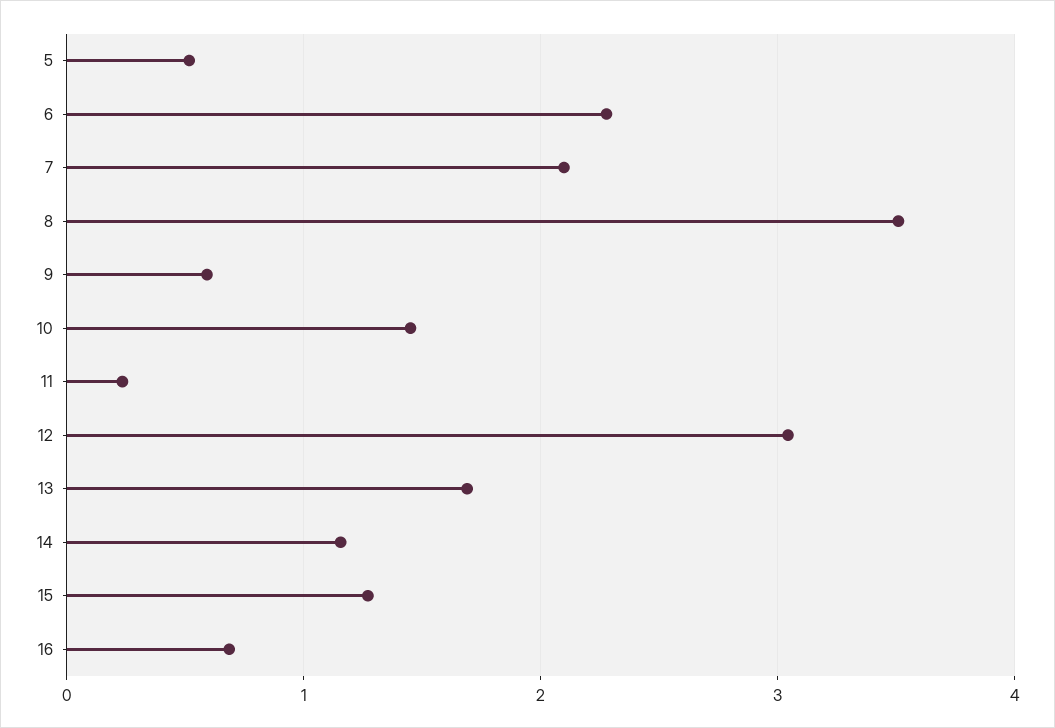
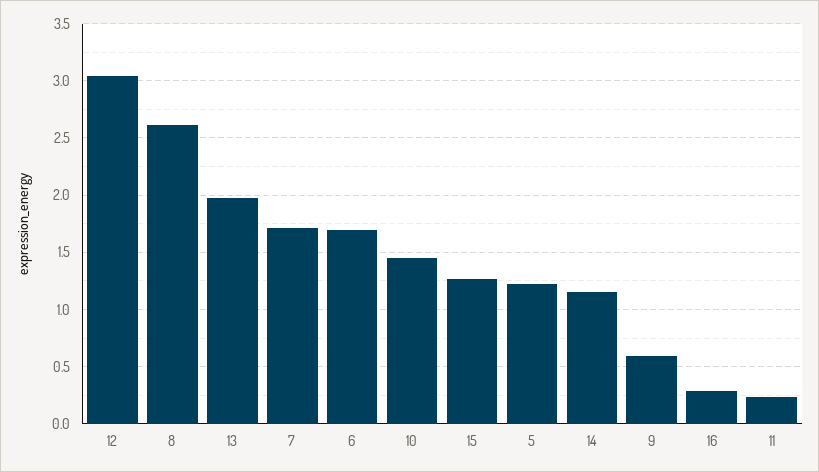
  {
-   "5": 0.5,
+   "5": 1.2,
-   "6": 2.3,
+   "6": 1.7,
-   "7": 2.1,
+   "7": 1.7,
-   "8": 3.5,
+   "8": 2.6,
    "9": 0.6,
    "10": 1.5,
    "11": 0.2,
    "12": 3,
-   "13": 1.7,
+   "13": 2,
    "14": 1.2,
    "15": 1.3,
-   "16": 0.7
+   "16": 0.3
  }

